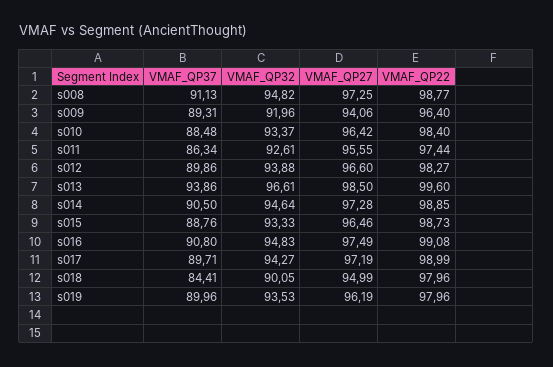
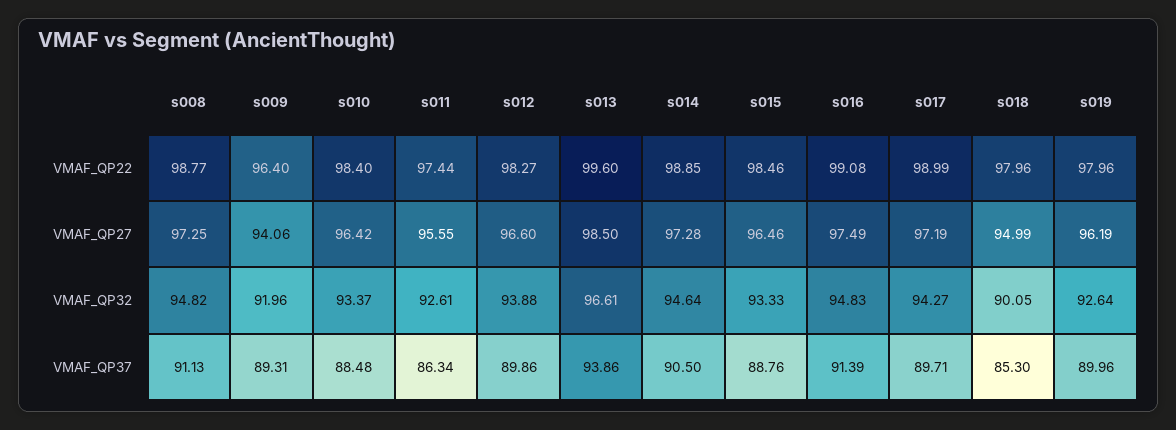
  {
    "VMAF_QP37": {
      "s008": 91.13,
      "s009": 89.31,
      "s010": 88.48,
      "s011": 86.34,
      "s012": 89.86,
      "s013": 93.86,
      "s014": 90.5,
      "s015": 88.76,
-     "s016": 90.8,
+     "s016": 91.39,
      "s017": 89.71,
-     "s018": 84.41,
+     "s018": 85.3,
      "s019": 89.96
    },
    "VMAF_QP32": {
      "s008": 94.82,
      "s009": 91.96,
      "s010": 93.37,
      "s011": 92.61,
      "s012": 93.88,
      "s013": 96.61,
      "s014": 94.64,
      "s015": 93.33,
      "s016": 94.83,
      "s017": 94.27,
      "s018": 90.05,
-     "s019": 93.53
+     "s019": 92.64
    },
    "VMAF_QP27": {
      "s008": 97.25,
      "s009": 94.06,
      "s010": 96.42,
      "s011": 95.55,
      "s012": 96.6,
      "s013": 98.5,
      "s014": 97.28,
      "s015": 96.46,
      "s016": 97.49,
      "s017": 97.19,
      "s018": 94.99,
      "s019": 96.19
    },
    "VMAF_QP22": {
      "s008": 98.77,
      "s009": 96.4,
      "s010": 98.4,
      "s011": 97.44,
      "s012": 98.27,
      "s013": 99.6,
      "s014": 98.85,
-     "s015": 98.73,
+     "s015": 98.46,
      "s016": 99.08,
      "s017": 98.99,
      "s018": 97.96,
      "s019": 97.96
    }
  }

